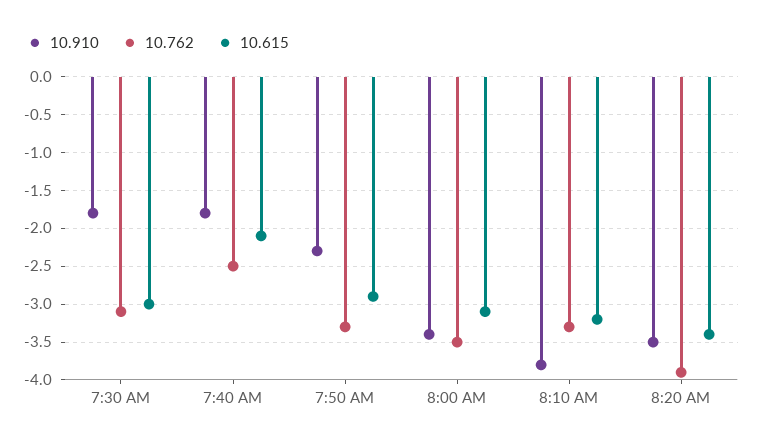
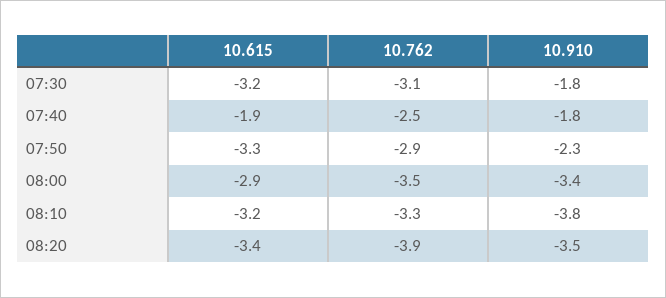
  {
    "10.910": {
      "7:30 AM": -1.8,
      "7:40 AM": -1.8,
      "7:50 AM": -2.3,
      "8:00 AM": -3.4,
      "8:10 AM": -3.8,
      "8:20 AM": -3.5
    },
    "10.762": {
      "7:30 AM": -3.1,
      "7:40 AM": -2.5,
-     "7:50 AM": -3.3,
+     "7:50 AM": -2.9,
      "8:00 AM": -3.5,
      "8:10 AM": -3.3,
      "8:20 AM": -3.9
    },
    "10.615": {
-     "7:30 AM": -3,
+     "7:30 AM": -3.2,
-     "7:40 AM": -2.1,
+     "7:40 AM": -1.9,
-     "7:50 AM": -2.9,
+     "7:50 AM": -3.3,
-     "8:00 AM": -3.1,
+     "8:00 AM": -2.9,
      "8:10 AM": -3.2,
      "8:20 AM": -3.4
    }
  }

